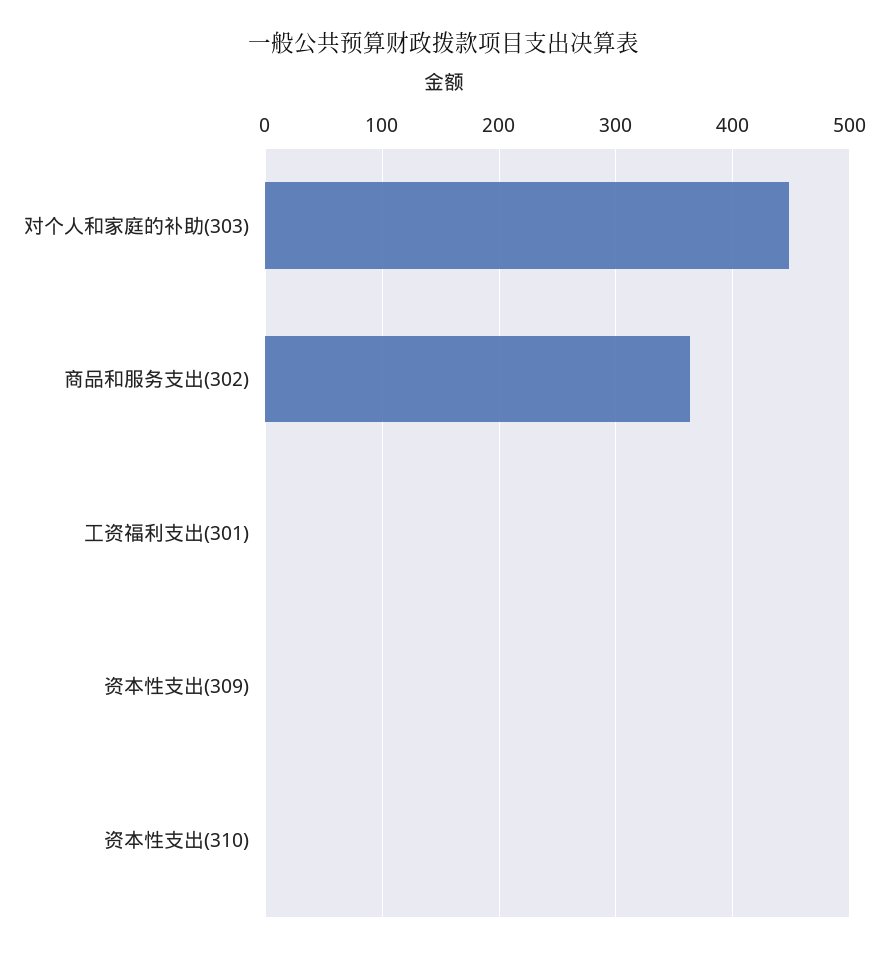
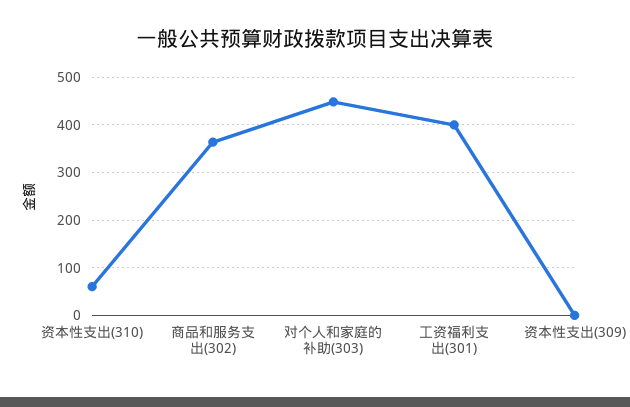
  {
    "对个人和家庭的补助(303)": 450,
    "商品和服务支出(302)": 360,
-   "工资福利支出(301)": 0,
+   "工资福利支出(301)": 400,
    "资本性支出(309)": 0,
-   "资本性支出(310)": 0
+   "资本性支出(310)": 60
  }

